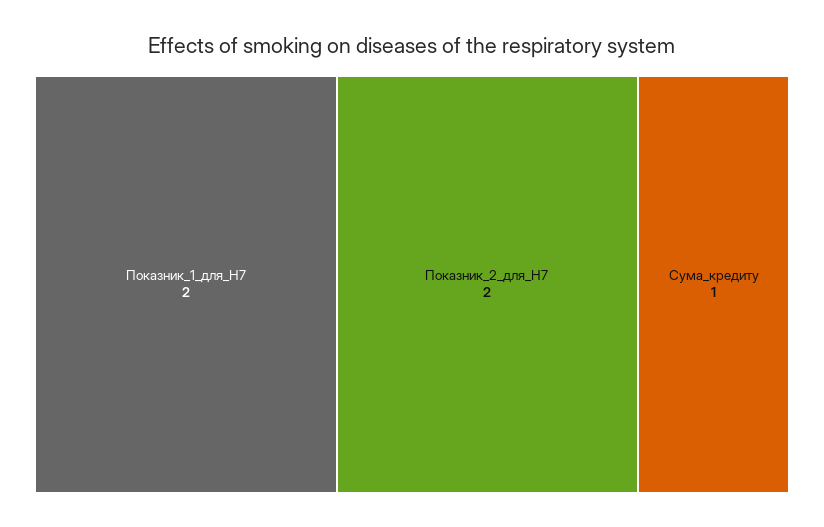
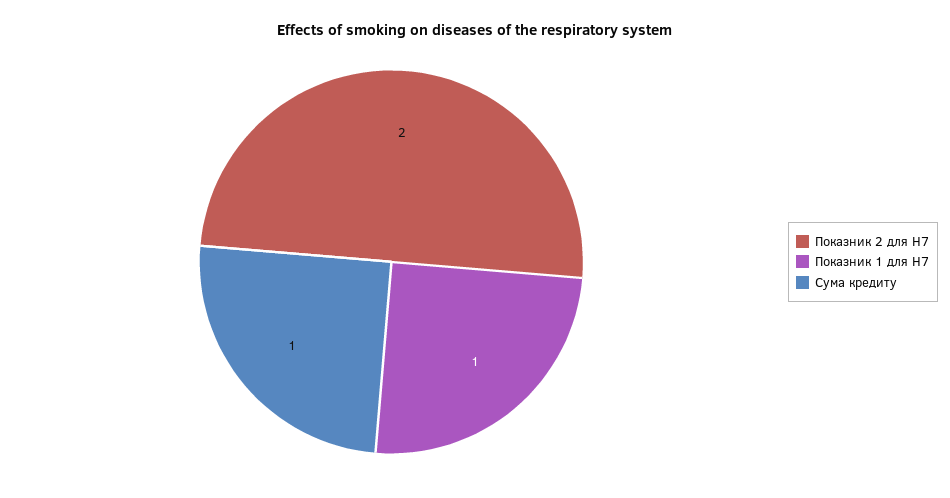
  {
-   "Показник_1_для_Н7": 2,
+   "Показник_1_для_Н7": 1,
    "Показник_2_для_Н7": 2,
    "Сума_кредиту": 1
  }

